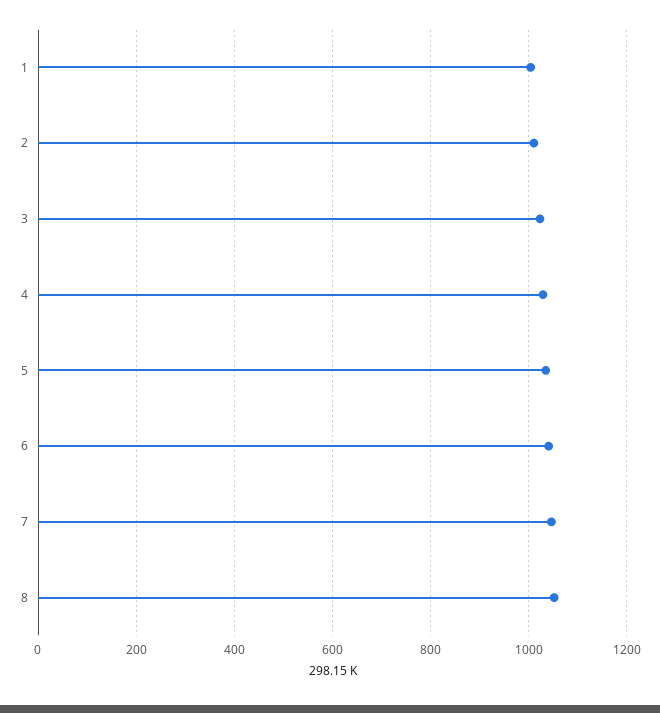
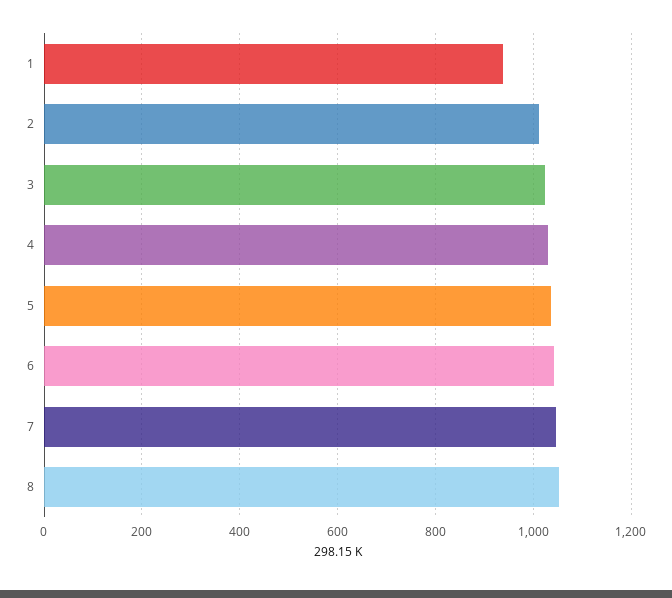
  {
-   "1": 1000,
+   "1": 940,
    "2": 1020,
    "3": 1020,
    "4": 1020,
    "5": 1040,
    "6": 1040,
    "7": 1040,
    "8": 1060
  }

